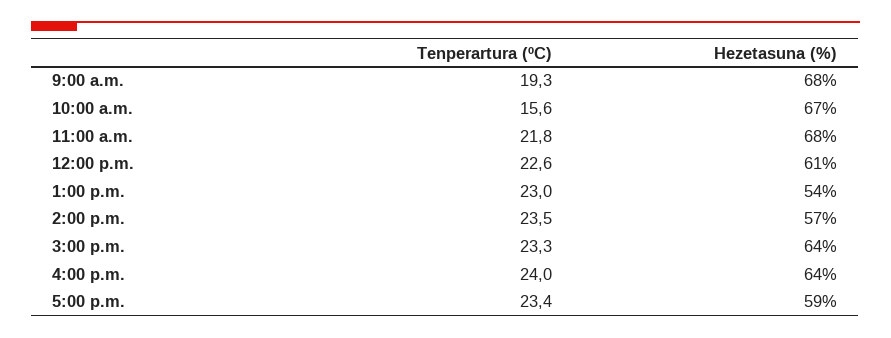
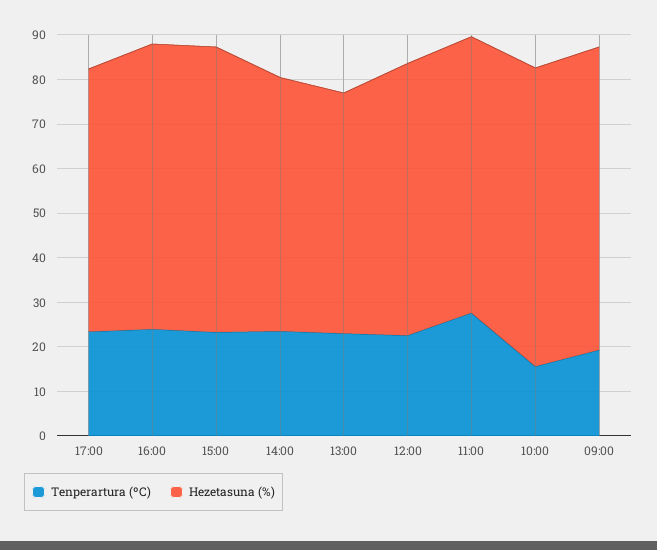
  {
    "Tenperartura (ºC)": {
      "9:00 a.m.": 19.3,
      "10:00 a.m.": 15.6,
-     "11:00 a.m.": 21.8,
+     "11:00 a.m.": 28,
      "12:00 p.m.": 22.6,
      "1:00 p.m.": 23,
      "2:00 p.m.": 23.5,
      "3:00 p.m.": 23.3,
      "4:00 p.m.": 24,
      "5:00 p.m.": 23.4
    },
    "Hezetasuna (%)": {
      "9:00 a.m.": 68,
      "10:00 a.m.": 67,
-     "11:00 a.m.": 68,
+     "11:00 a.m.": 62,
      "12:00 p.m.": 61,
      "1:00 p.m.": 54,
      "2:00 p.m.": 57,
      "3:00 p.m.": 64,
      "4:00 p.m.": 64,
      "5:00 p.m.": 59
    }
  }

